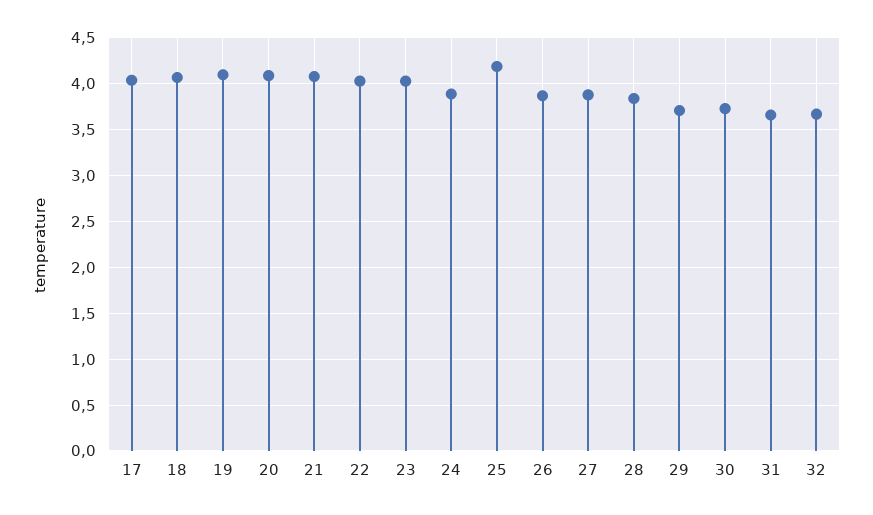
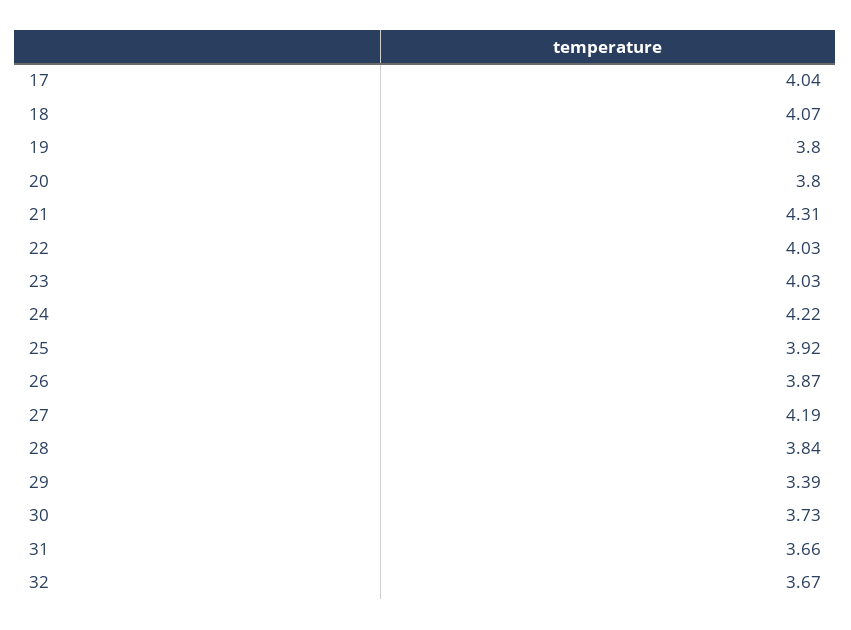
  {
    "17": 4.04,
    "18": 4.07,
-   "19": 4.1,
+   "19": 3.8,
-   "20": 4.1,
+   "20": 3.8,
-   "21": 4.1,
+   "21": 4.31,
    "22": 4.03,
    "23": 4.03,
-   "24": 3.9,
+   "24": 4.22,
-   "25": 4.2,
+   "25": 3.92,
    "26": 3.87,
-   "27": 3.9,
+   "27": 4.19,
    "28": 3.84,
-   "29": 3.7,
+   "29": 3.39,
    "30": 3.73,
    "31": 3.66,
    "32": 3.67
  }

